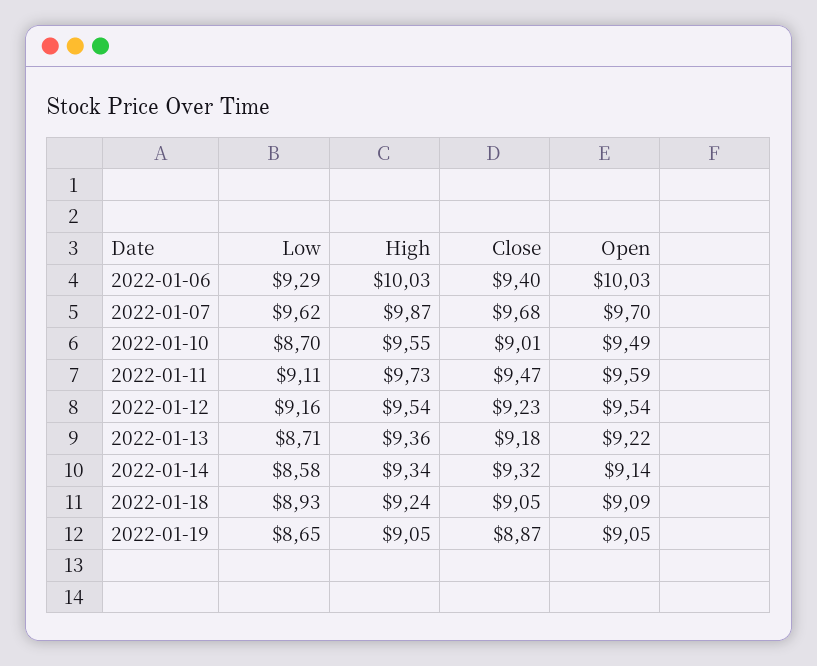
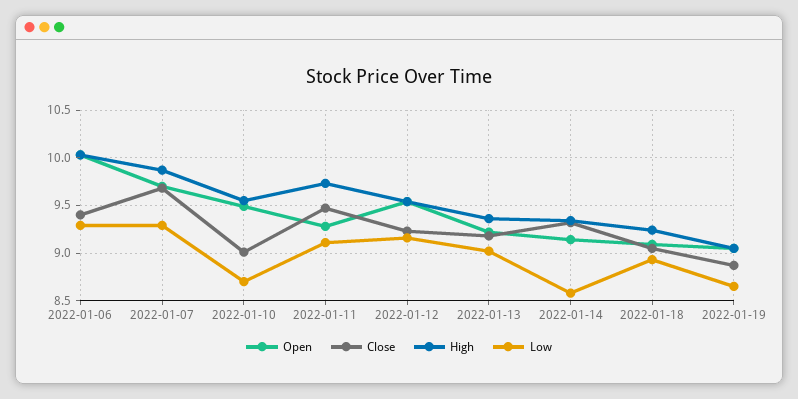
  {
    "Low": {
      "2022-01-06": 9.29,
-     "2022-01-07": 9.62,
+     "2022-01-07": 9.3,
      "2022-01-10": 8.7,
      "2022-01-11": 9.11,
      "2022-01-12": 9.16,
-     "2022-01-13": 8.71,
+     "2022-01-13": 9,
      "2022-01-14": 8.58,
      "2022-01-18": 8.93,
      "2022-01-19": 8.65
    },
    "High": {
      "2022-01-06": 10.03,
      "2022-01-07": 9.87,
      "2022-01-10": 9.55,
      "2022-01-11": 9.73,
      "2022-01-12": 9.54,
      "2022-01-13": 9.36,
      "2022-01-14": 9.34,
      "2022-01-18": 9.24,
      "2022-01-19": 9.05
    },
    "Close": {
      "2022-01-06": 9.4,
      "2022-01-07": 9.68,
      "2022-01-10": 9.01,
      "2022-01-11": 9.47,
      "2022-01-12": 9.23,
      "2022-01-13": 9.18,
      "2022-01-14": 9.32,
      "2022-01-18": 9.05,
      "2022-01-19": 8.87
    },
    "Open": {
      "2022-01-06": 10.03,
      "2022-01-07": 9.7,
      "2022-01-10": 9.49,
-     "2022-01-11": 9.59,
+     "2022-01-11": 9.3,
      "2022-01-12": 9.54,
      "2022-01-13": 9.22,
      "2022-01-14": 9.14,
      "2022-01-18": 9.09,
      "2022-01-19": 9.05
    }
  }

